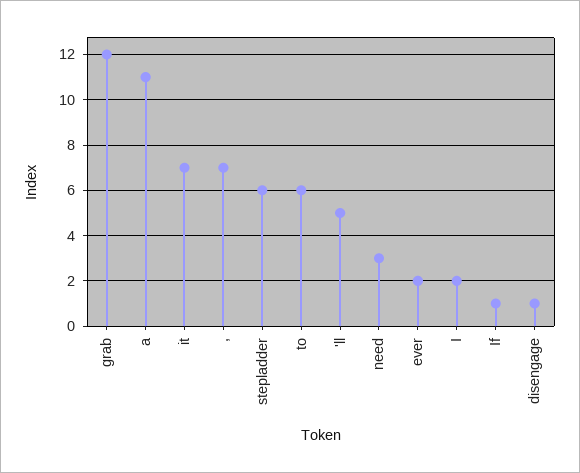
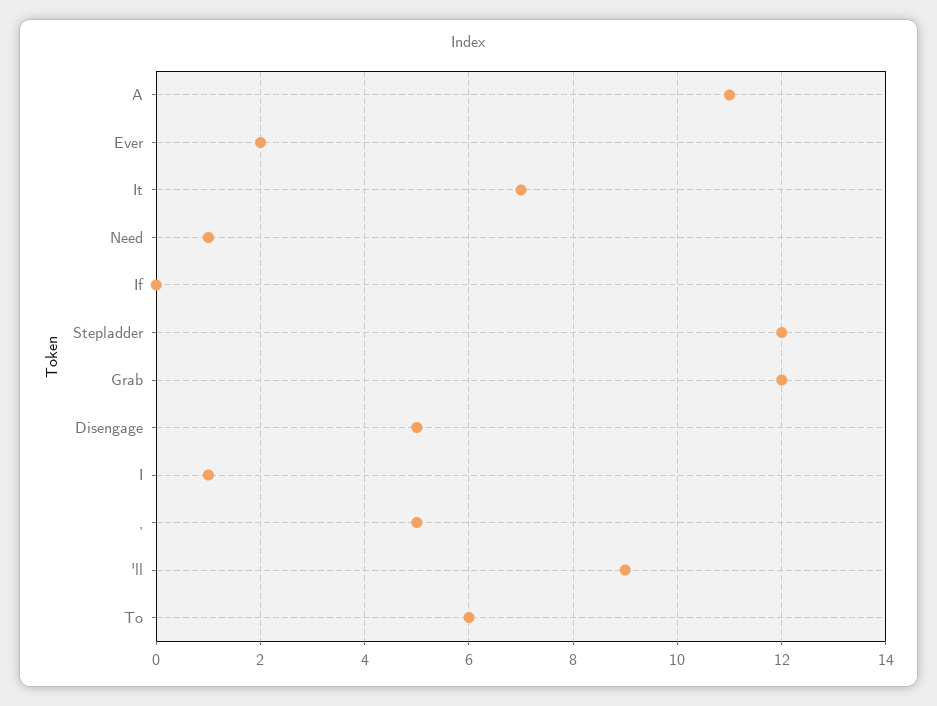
  {
    "grab": 12,
    "a": 11,
    "it": 7,
-   ",": 7,
+   ",": 5,
-   "stepladder": 6,
+   "stepladder": 12,
    "to": 6,
-   "'ll": 5,
+   "'ll": 9,
-   "need": 3,
+   "need": 1,
    "ever": 2,
-   "I": 2,
+   "I": 1,
-   "If": 1,
+   "If": 0,
-   "disengage": 1
+   "disengage": 5
  }

